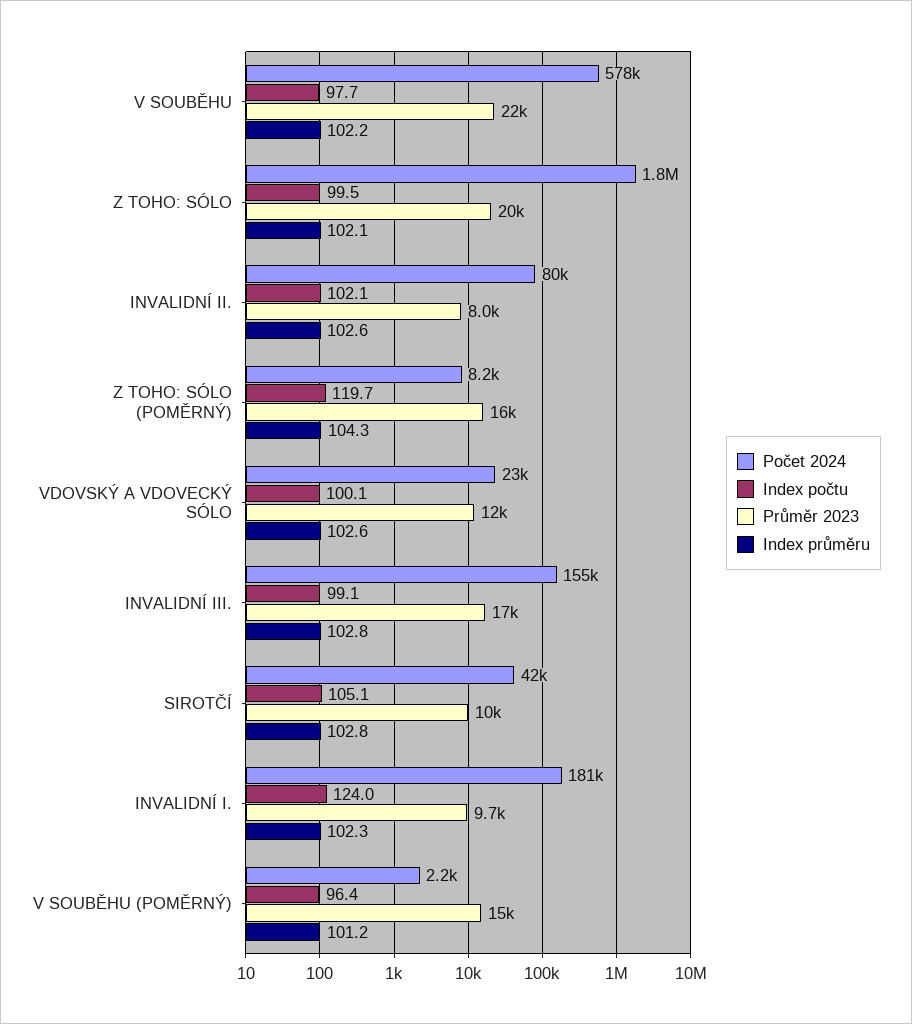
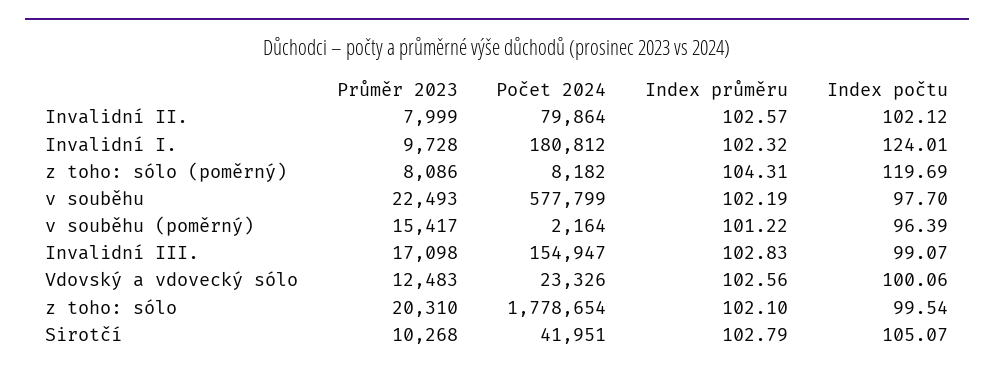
  {
    "Počet 2024": {
      "V SOUBĚHU": 577799,
      "Z TOHO: SÓLO": 1778654,
      "INVALIDNÍ II.": 79864,
      "Z TOHO: SÓLO (POMĚRNÝ)": 8182,
      "VDOVSKÝ A VDOVECKÝ SÓLO": 23326,
      "INVALIDNÍ III.": 154947,
      "SIROTČÍ": 41951,
      "INVALIDNÍ I.": 180812,
      "V SOUBĚHU (POMĚRNÝ)": 2164
    },
    "Index počtu": {
      "V SOUBĚHU": 97.7,
      "Z TOHO: SÓLO": 99.54,
      "INVALIDNÍ II.": 102.12,
      "Z TOHO: SÓLO (POMĚRNÝ)": 119.69,
      "VDOVSKÝ A VDOVECKÝ SÓLO": 100.06,
      "INVALIDNÍ III.": 99.07,
      "SIROTČÍ": 105.07,
      "INVALIDNÍ I.": 124.01,
      "V SOUBĚHU (POMĚRNÝ)": 96.39
    },
    "Průměr 2023": {
      "V SOUBĚHU": 22493,
      "Z TOHO: SÓLO": 20310,
      "INVALIDNÍ II.": 7999,
-     "Z TOHO: SÓLO (POMĚRNÝ)": 16000,
+     "Z TOHO: SÓLO (POMĚRNÝ)": 8086,
      "VDOVSKÝ A VDOVECKÝ SÓLO": 12483,
      "INVALIDNÍ III.": 17098,
      "SIROTČÍ": 10268,
      "INVALIDNÍ I.": 9728,
      "V SOUBĚHU (POMĚRNÝ)": 15417
    },
    "Index průměru": {
      "V SOUBĚHU": 102.19,
      "Z TOHO: SÓLO": 102.1,
      "INVALIDNÍ II.": 102.57,
      "Z TOHO: SÓLO (POMĚRNÝ)": 104.31,
      "VDOVSKÝ A VDOVECKÝ SÓLO": 102.56,
      "INVALIDNÍ III.": 102.83,
      "SIROTČÍ": 102.79,
      "INVALIDNÍ I.": 102.32,
      "V SOUBĚHU (POMĚRNÝ)": 101.22
    }
  }

